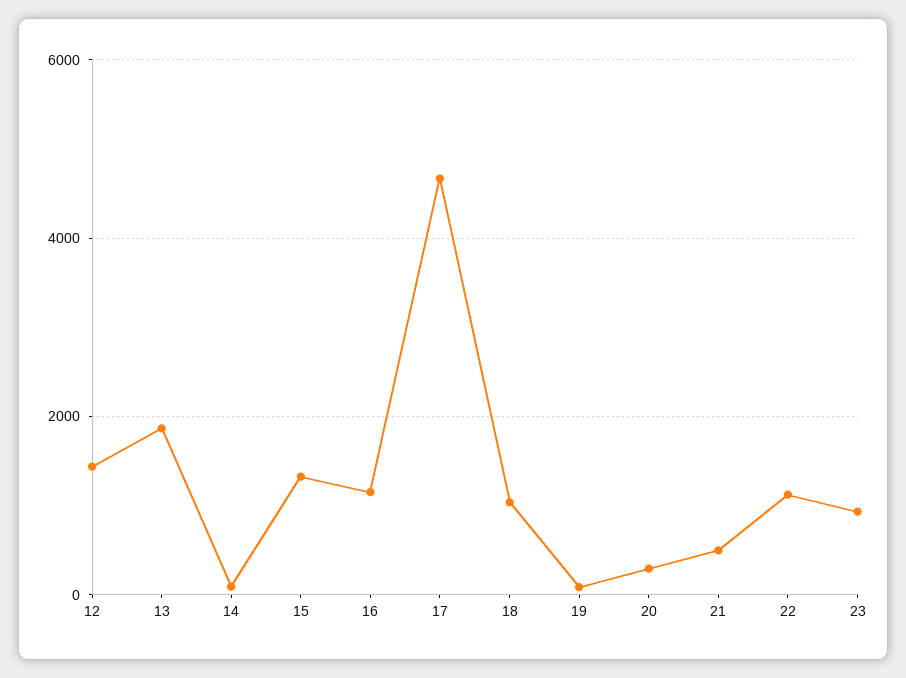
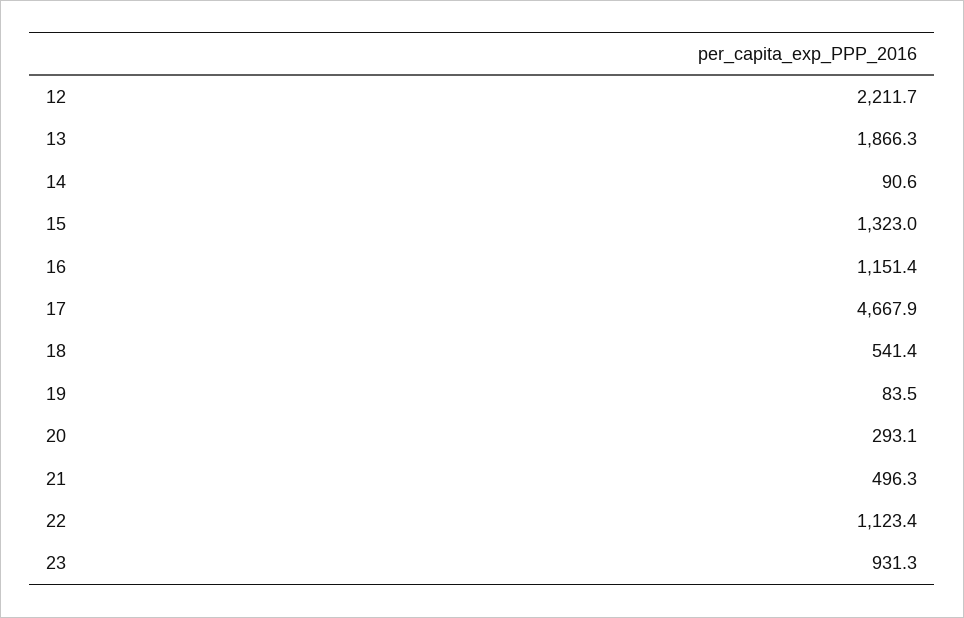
  {
-   "12": 1400,
+   "12": 2211.7,
    "13": 1866.3,
    "14": 90.6,
    "15": 1323,
    "16": 1151.4,
    "17": 4667.9,
-   "18": 1000,
+   "18": 541.4,
    "19": 83.5,
    "20": 293.1,
    "21": 496.3,
    "22": 1123.4,
    "23": 931.3
  }

